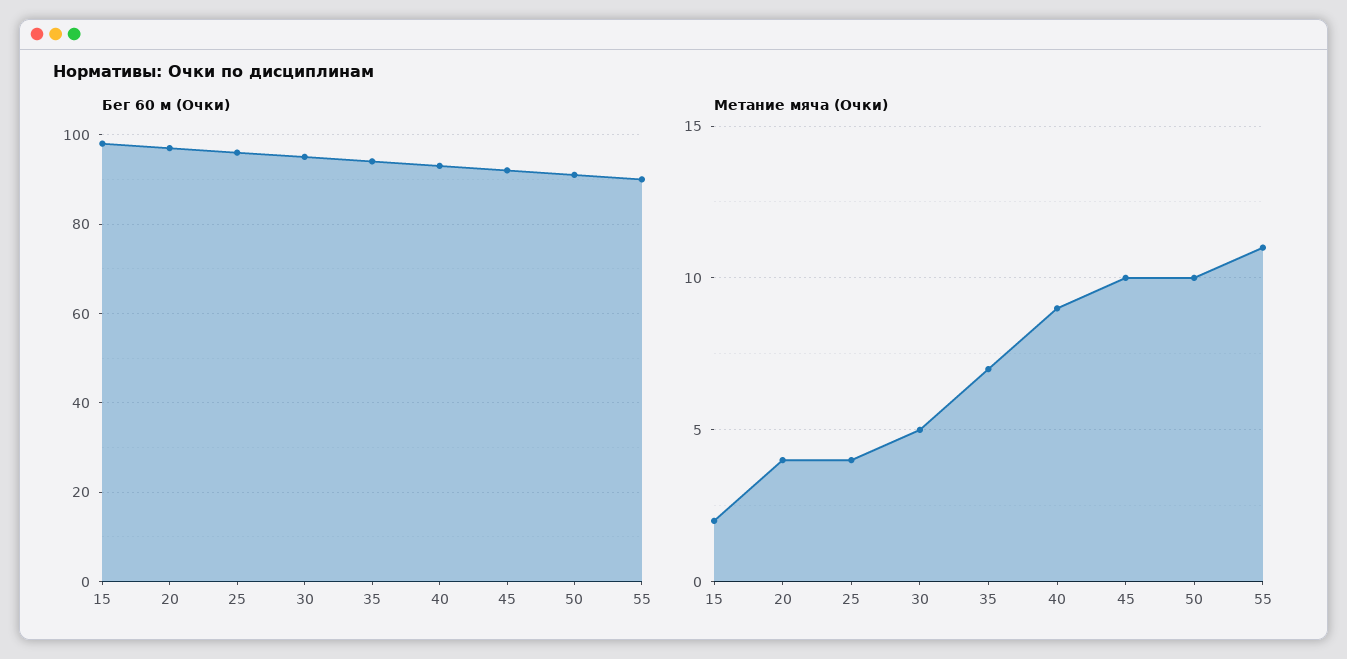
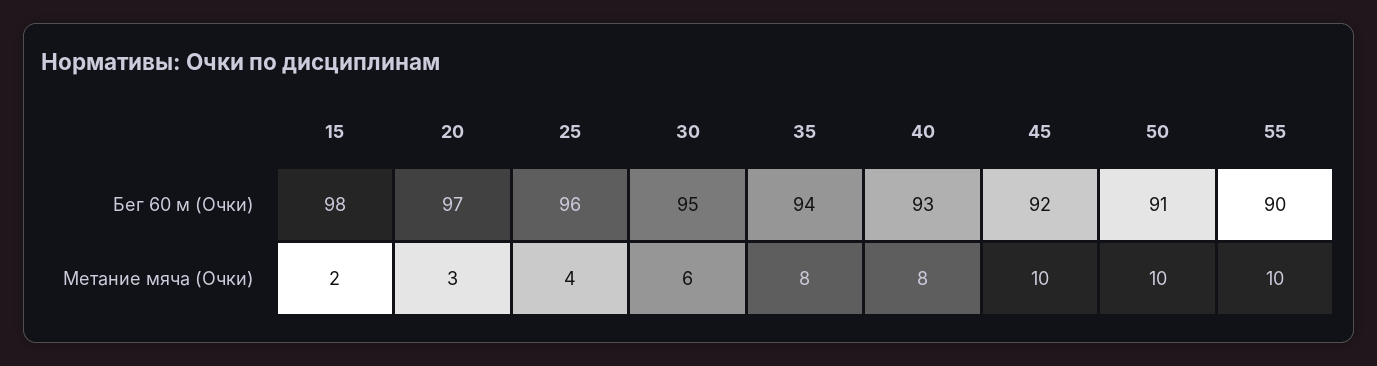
  {
    "Бег 60 м (Очки)": {
      "15": 98,
      "20": 97,
      "25": 96,
      "30": 95,
      "35": 94,
      "40": 93,
      "45": 92,
      "50": 91,
      "55": 90
    },
    "Метание мяча (Очки)": {
      "15": 2,
-     "20": 4,
+     "20": 3,
      "25": 4,
-     "30": 5,
+     "30": 6,
-     "35": 7,
+     "35": 8,
-     "40": 9,
+     "40": 8,
      "45": 10,
      "50": 10,
-     "55": 11
+     "55": 10
    }
  }

